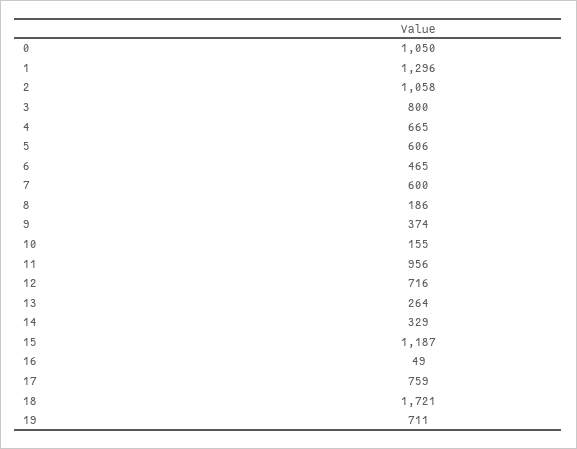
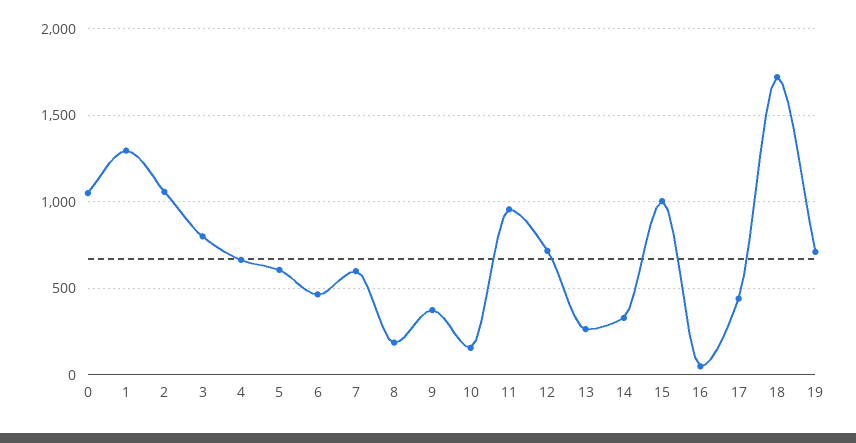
  {
    "0": 1050,
    "1": 1296,
    "2": 1058,
    "3": 800,
    "4": 665,
    "5": 606,
    "6": 465,
    "7": 600,
    "8": 186,
    "9": 374,
    "10": 155,
    "11": 956,
    "12": 716,
    "13": 264,
    "14": 329,
-   "15": 1187,
+   "15": 1000,
    "16": 49,
-   "17": 759,
+   "17": 450,
    "18": 1721,
    "19": 711
  }

